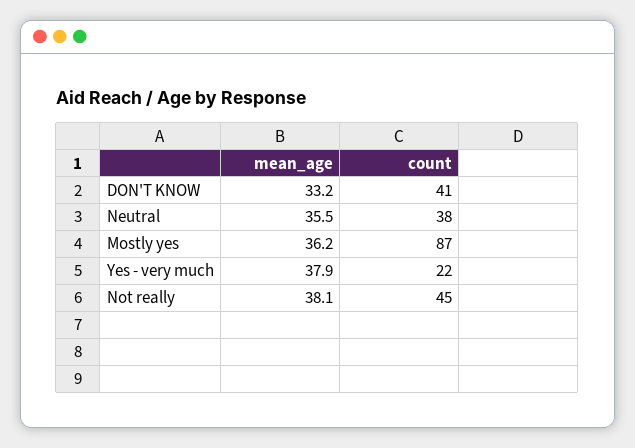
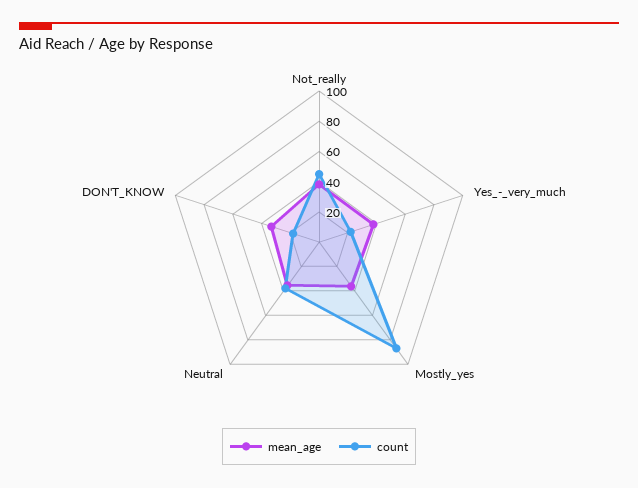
  {
    "mean_age": {
      "DON'T KNOW": 33.2,
      "Neutral": 35.5,
      "Mostly yes": 36.2,
      "Yes - very much": 37.9,
      "Not really": 38.1
    },
    "count": {
-     "DON'T KNOW": 41,
+     "DON'T KNOW": 20,
      "Neutral": 38,
      "Mostly yes": 87,
      "Yes - very much": 22,
      "Not really": 45
    }
  }

